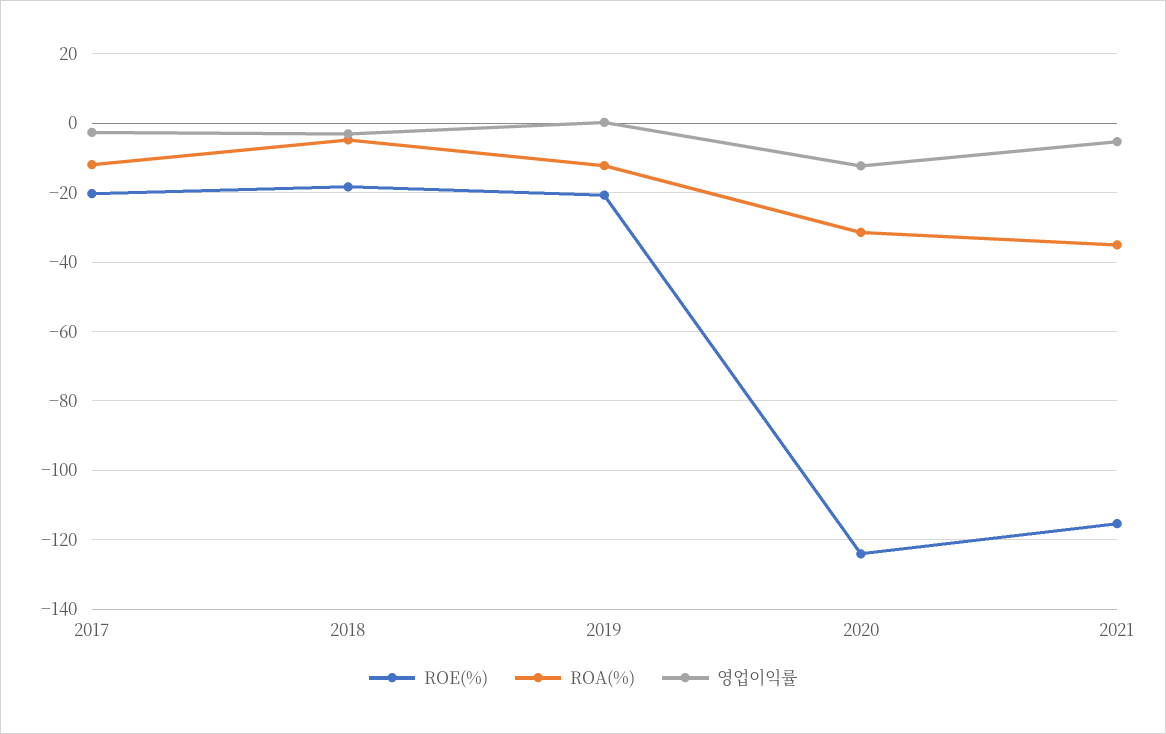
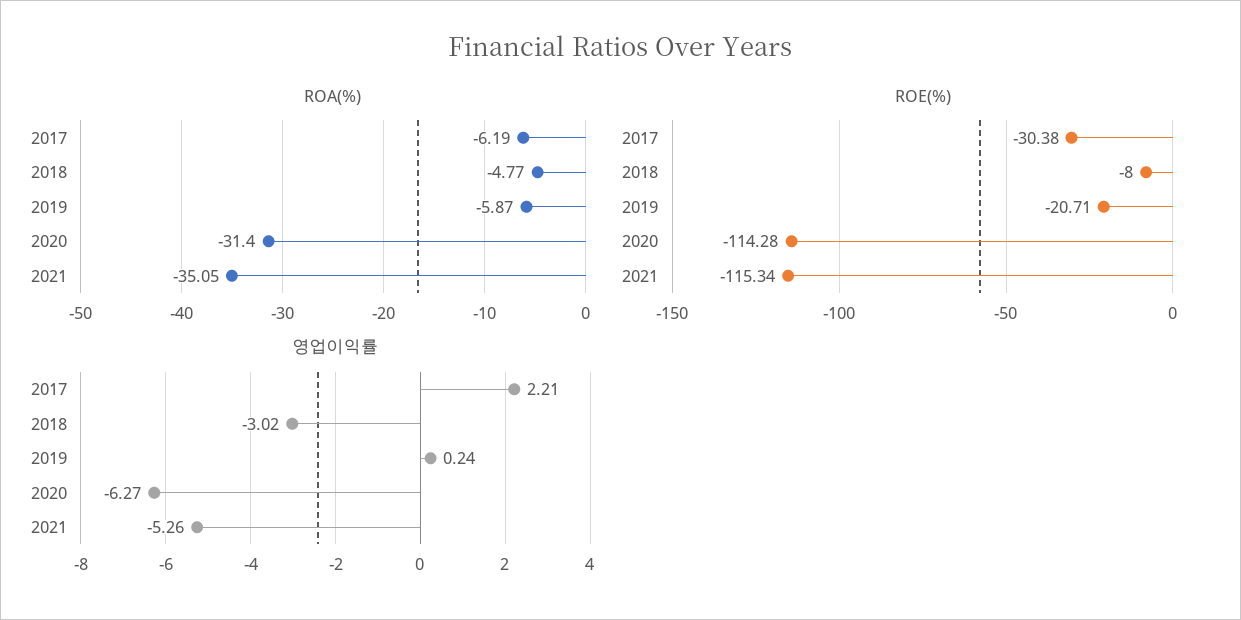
  {
    "ROE(%)": {
-     "2017": -20,
+     "2017": -30.38,
-     "2018": -18,
+     "2018": -8,
      "2019": -20.71,
-     "2020": -124,
+     "2020": -114.28,
      "2021": -115.34
    },
    "ROA(%)": {
-     "2017": -12,
+     "2017": -6.19,
      "2018": -4.77,
-     "2019": -12,
+     "2019": -5.87,
      "2020": -31.4,
      "2021": -35.05
    },
    "영업이익률": {
-     "2017": -2,
+     "2017": 2.21,
      "2018": -3.02,
      "2019": 0.24,
-     "2020": -12,
+     "2020": -6.27,
      "2021": -5.26
    }
  }

